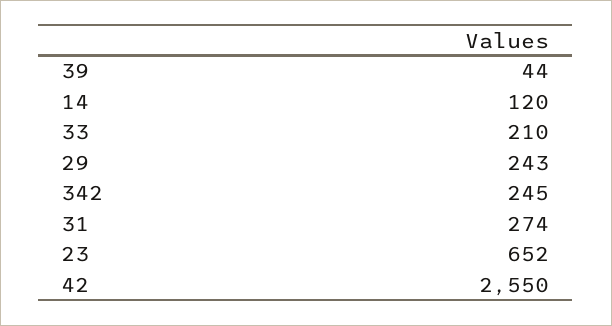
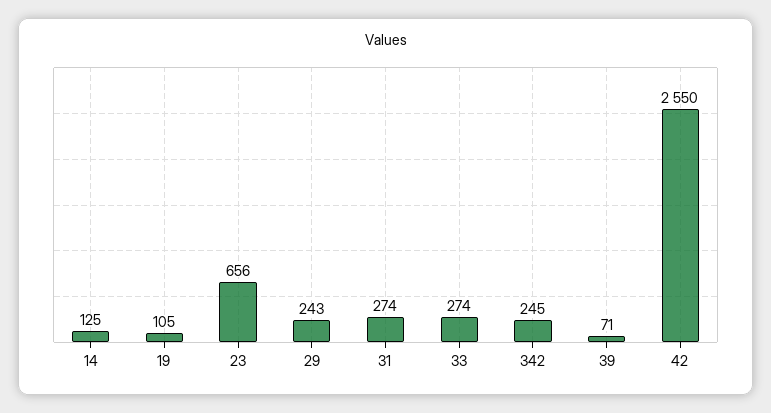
  {
-   "39": 44,
+   "39": 71,
-   "14": 120,
+   "14": 125,
-   "33": 210,
+   "33": 274,
    "29": 243,
    "342": 245,
    "31": 274,
-   "23": 652,
+   "23": 656,
-   "42": 2550
+   "42": 2550,
+   "19": 105
  }

